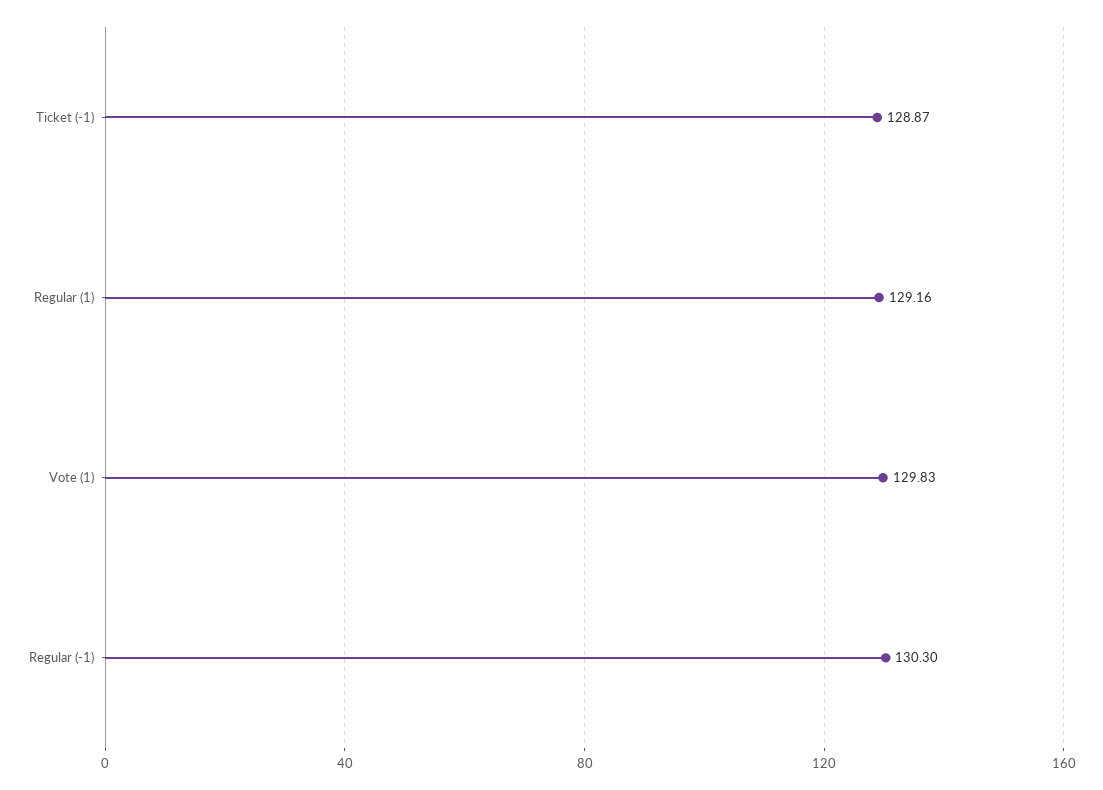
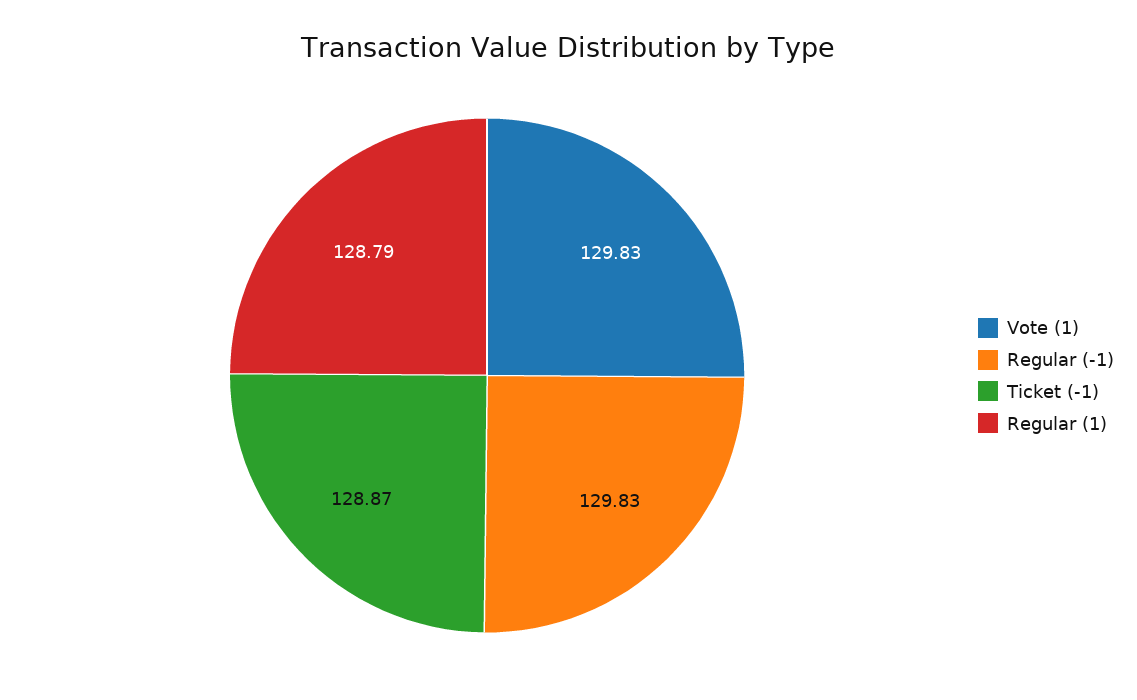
  {
    "Ticket (-1)": 128.87,
-   "Regular (1)": 129.16,
+   "Regular (1)": 128.79,
    "Vote (1)": 129.83,
-   "Regular (-1)": 130.3
+   "Regular (-1)": 129.83
  }

